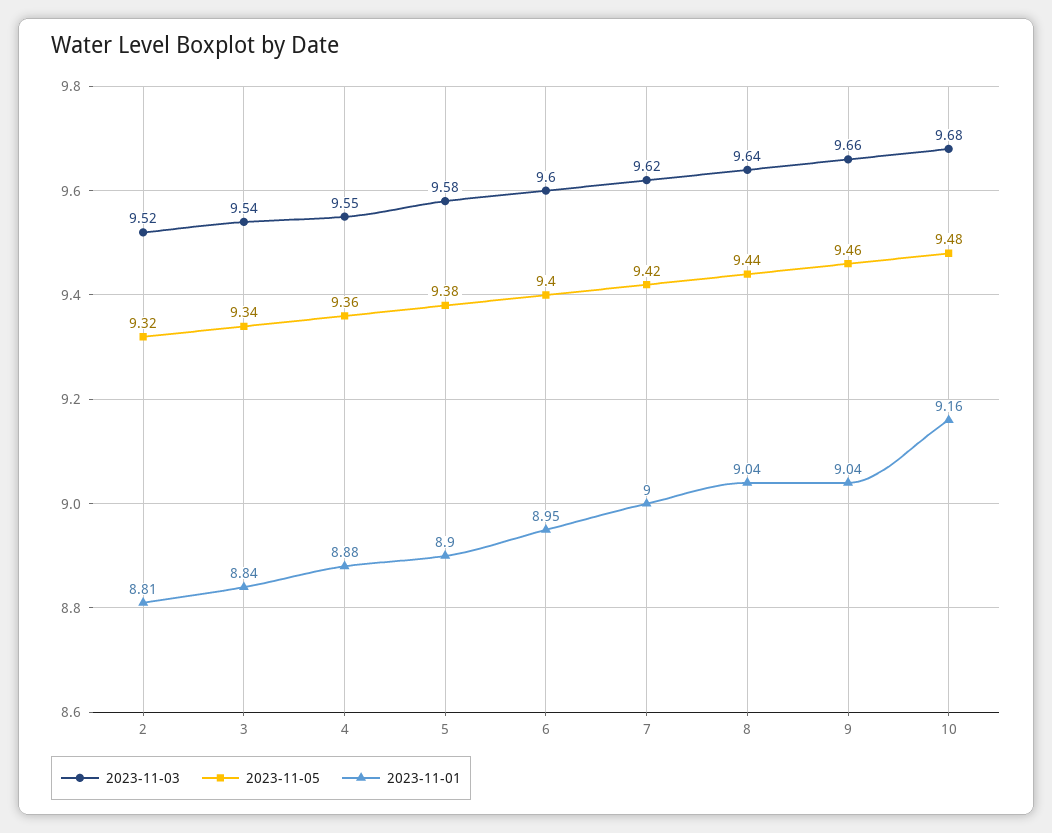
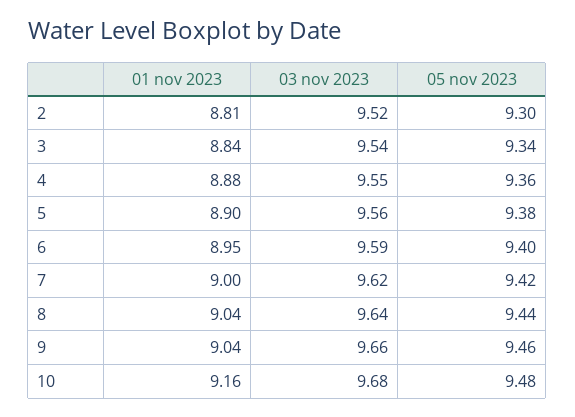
  {
    "2023-11-03": {
      "2": 9.52,
      "3": 9.54,
      "4": 9.55,
-     "5": 9.58,
+     "5": 9.56,
-     "6": 9.6,
+     "6": 9.59,
      "7": 9.62,
      "8": 9.64,
      "9": 9.66,
      "10": 9.68
    },
    "2023-11-05": {
-     "2": 9.32,
+     "2": 9.3,
      "3": 9.34,
      "4": 9.36,
      "5": 9.38,
      "6": 9.4,
      "7": 9.42,
      "8": 9.44,
      "9": 9.46,
      "10": 9.48
    },
    "2023-11-01": {
      "2": 8.81,
      "3": 8.84,
      "4": 8.88,
      "5": 8.9,
      "6": 8.95,
      "7": 9,
      "8": 9.04,
      "9": 9.04,
      "10": 9.16
    }
  }

